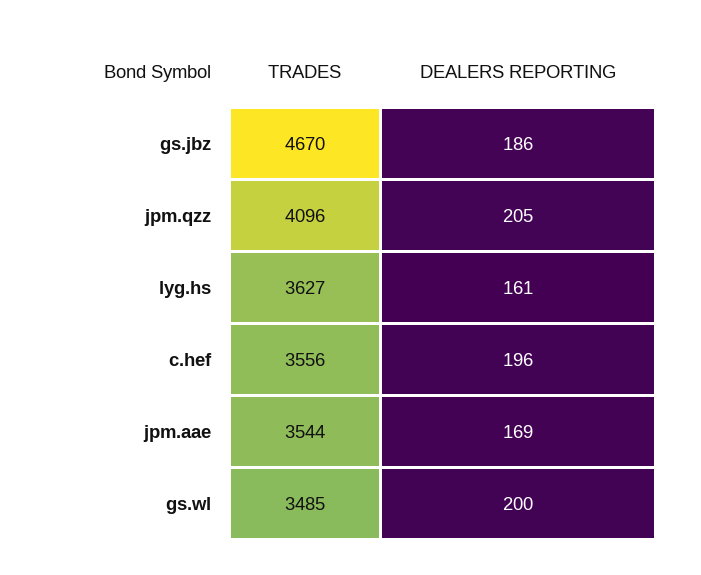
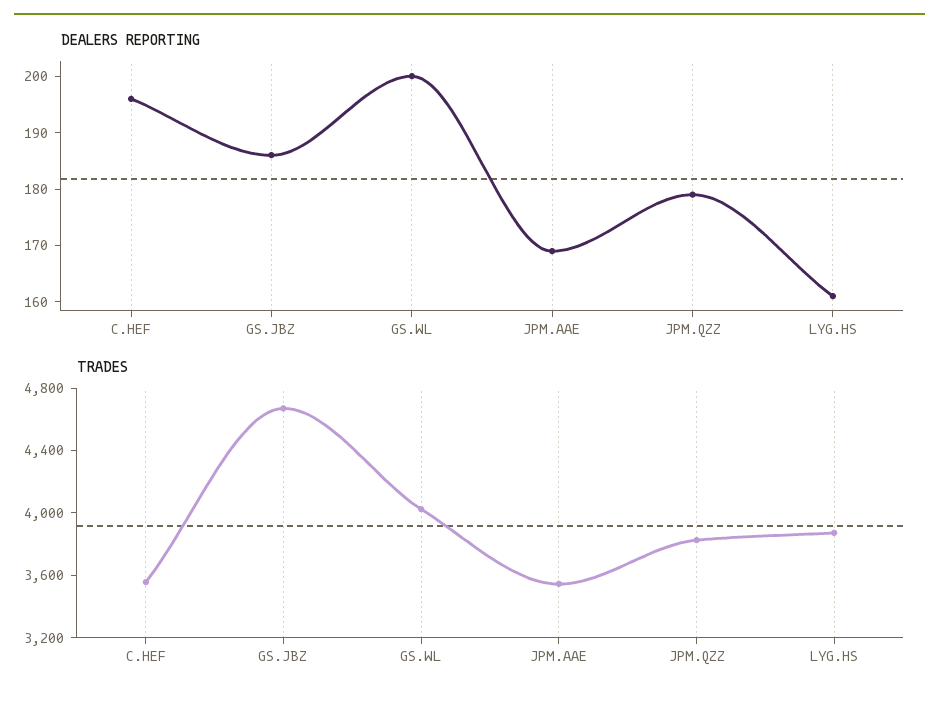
  {
    "TRADES": {
      "gs.jbz": 4670,
-     "jpm.qzz": 4096,
+     "jpm.qzz": 3800,
-     "lyg.hs": 3627,
+     "lyg.hs": 3900,
      "c.hef": 3556,
      "jpm.aae": 3544,
-     "gs.wl": 3485
+     "gs.wl": 4000
    },
    "DEALERS REPORTING": {
      "gs.jbz": 186,
-     "jpm.qzz": 205,
+     "jpm.qzz": 180,
      "lyg.hs": 161,
      "c.hef": 196,
      "jpm.aae": 169,
      "gs.wl": 200
    }
  }

